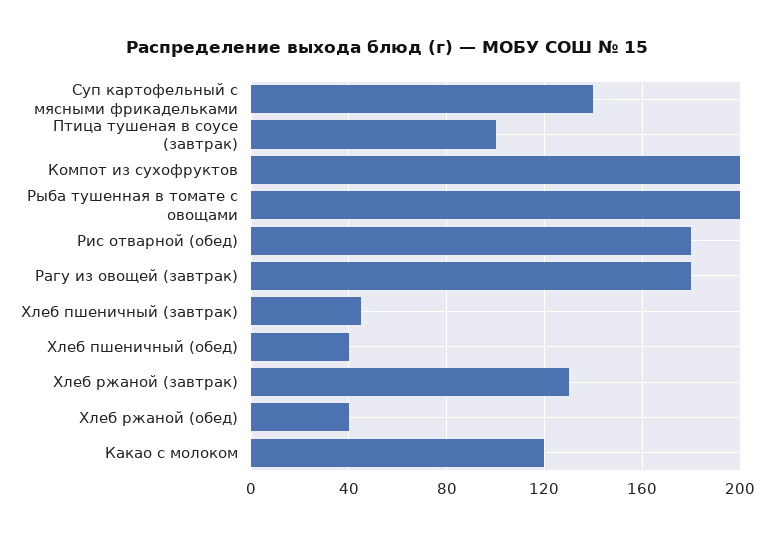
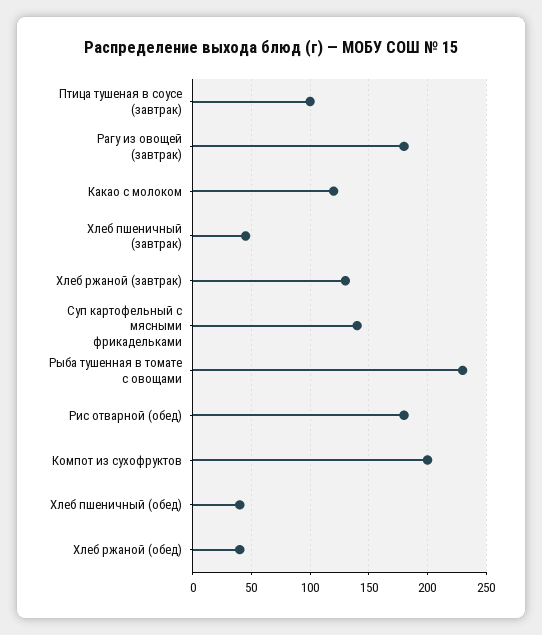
  {
    "Суп картофельный с мясными фрикадельками": 140,
    "Птица тушеная в соусе (завтрак)": 100,
    "Компот из сухофруктов": 200,
-   "Рыба тушенная в томате с овощами": 200,
+   "Рыба тушенная в томате с овощами": 230,
    "Рис отварной (обед)": 180,
    "Рагу из овощей (завтрак)": 180,
    "Хлеб пшеничный (завтрак)": 45,
    "Хлеб пшеничный (обед)": 40,
    "Хлеб ржаной (завтрак)": 130,
    "Хлеб ржаной (обед)": 40,
    "Какао с молоком": 120
  }

